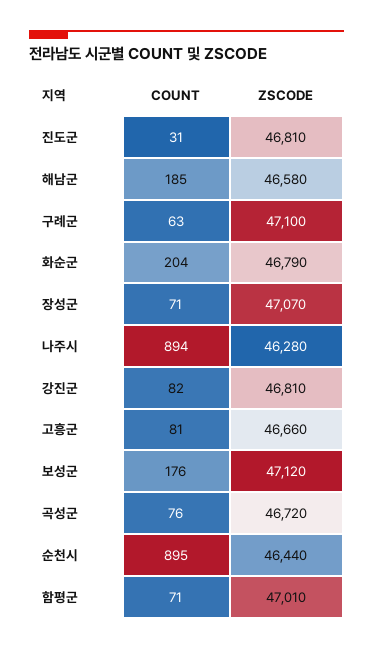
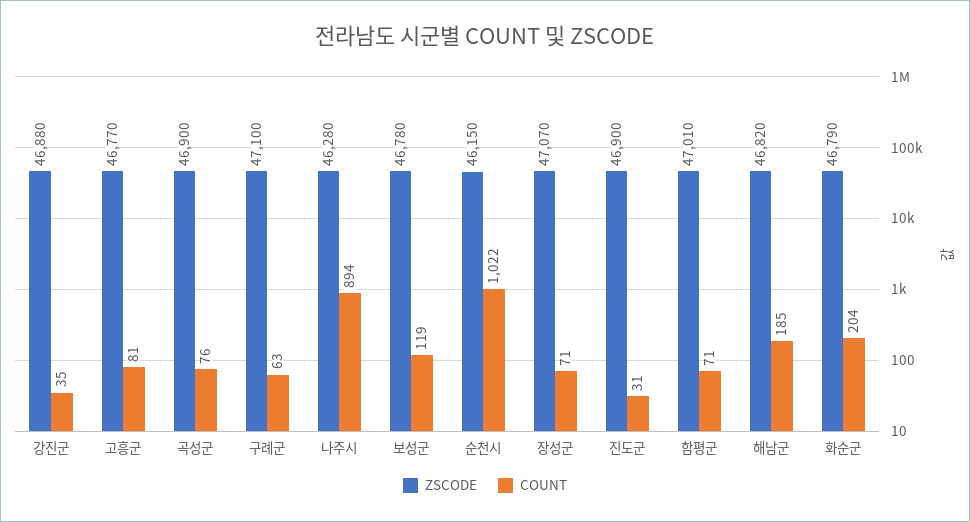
  {
    "COUNT": {
      "진도군": 31,
      "해남군": 185,
      "구례군": 63,
      "화순군": 204,
      "장성군": 71,
      "나주시": 894,
-     "강진군": 82,
+     "강진군": 35,
      "고흥군": 81,
-     "보성군": 176,
+     "보성군": 119,
      "곡성군": 76,
-     "순천시": 895,
+     "순천시": 1022,
      "함평군": 71
    },
    "ZSCODE": {
-     "진도군": 46810,
+     "진도군": 46900,
-     "해남군": 46580,
+     "해남군": 46820,
      "구례군": 47100,
      "화순군": 46790,
      "장성군": 47070,
      "나주시": 46280,
-     "강진군": 46810,
+     "강진군": 46880,
-     "고흥군": 46660,
+     "고흥군": 46770,
-     "보성군": 47120,
+     "보성군": 46780,
-     "곡성군": 46720,
+     "곡성군": 46900,
-     "순천시": 46440,
+     "순천시": 46150,
      "함평군": 47010
    }
  }

